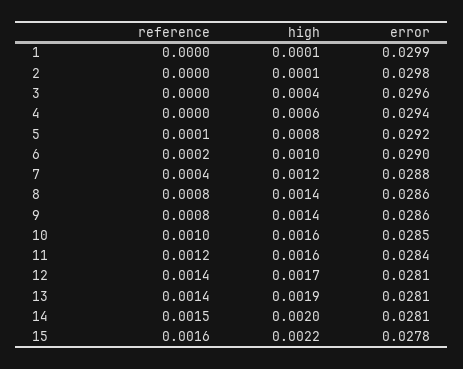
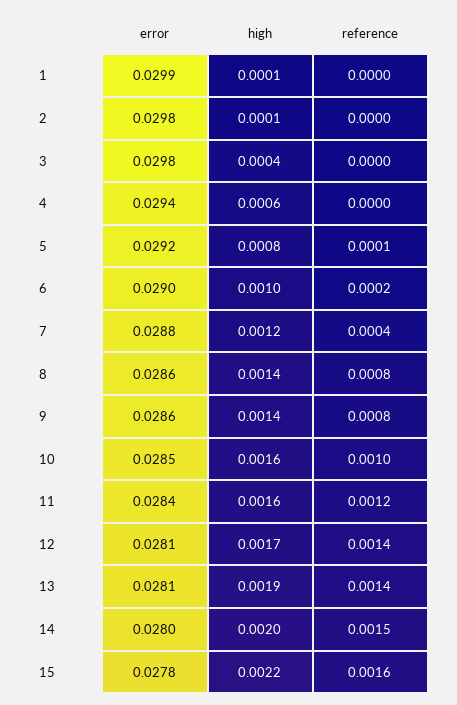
  {
    "reference": {
      "1": 0,
      "2": 0,
      "3": 0,
      "4": 0,
      "5": 0.0001,
      "6": 0.0002,
      "7": 0.0004,
      "8": 0.0008,
      "9": 0.0008,
      "10": 0.001,
      "11": 0.0012,
      "12": 0.0014,
      "13": 0.0014,
      "14": 0.0015,
      "15": 0.0016
    },
    "high": {
      "1": 0.0001,
      "2": 0.0001,
      "3": 0.0004,
      "4": 0.0006,
      "5": 0.0008,
      "6": 0.001,
      "7": 0.0012,
      "8": 0.0014,
      "9": 0.0014,
      "10": 0.0016,
      "11": 0.0016,
      "12": 0.0017,
      "13": 0.0019,
      "14": 0.002,
      "15": 0.0022
    },
    "error": {
      "1": 0.0299,
      "2": 0.0298,
-     "3": 0.0296,
+     "3": 0.0298,
      "4": 0.0294,
      "5": 0.0292,
      "6": 0.029,
      "7": 0.0288,
      "8": 0.0286,
      "9": 0.0286,
      "10": 0.0285,
      "11": 0.0284,
      "12": 0.0281,
      "13": 0.0281,
-     "14": 0.0281,
+     "14": 0.028,
      "15": 0.0278
    }
  }

